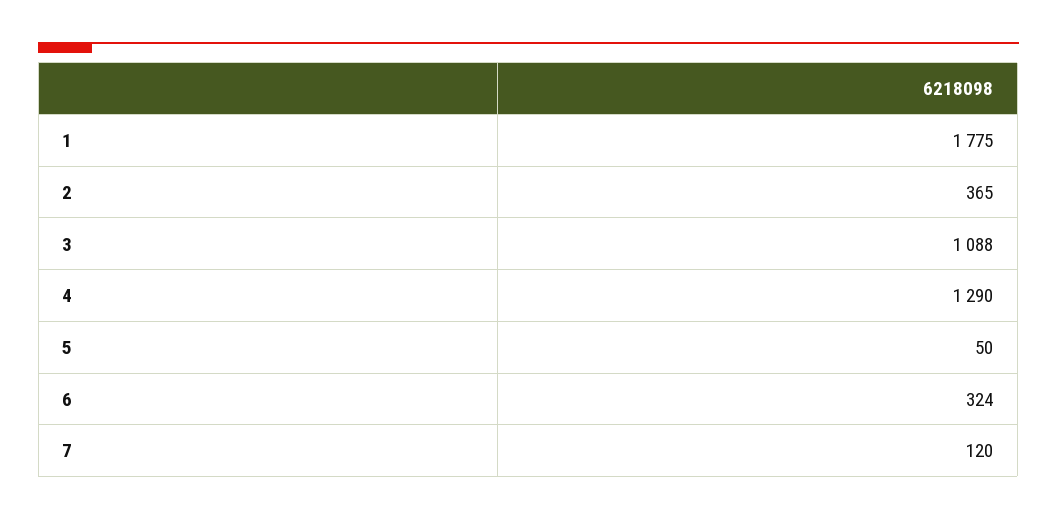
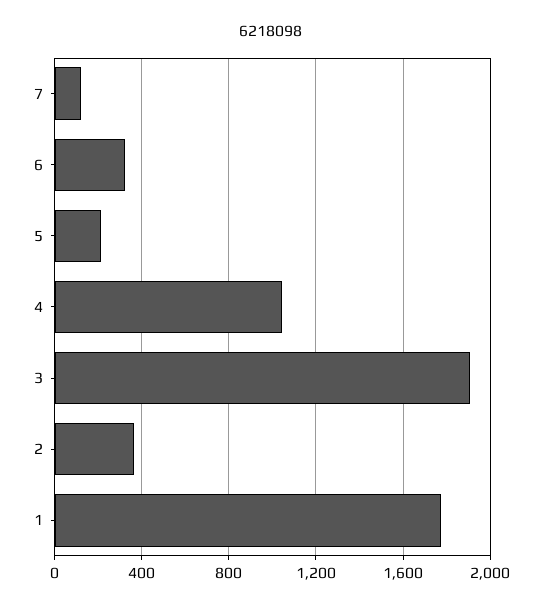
  {
    "1": 1775,
    "2": 365,
-   "3": 1088,
+   "3": 1900,
-   "4": 1290,
+   "4": 1050,
-   "5": 50,
+   "5": 200,
    "6": 324,
    "7": 120
  }

